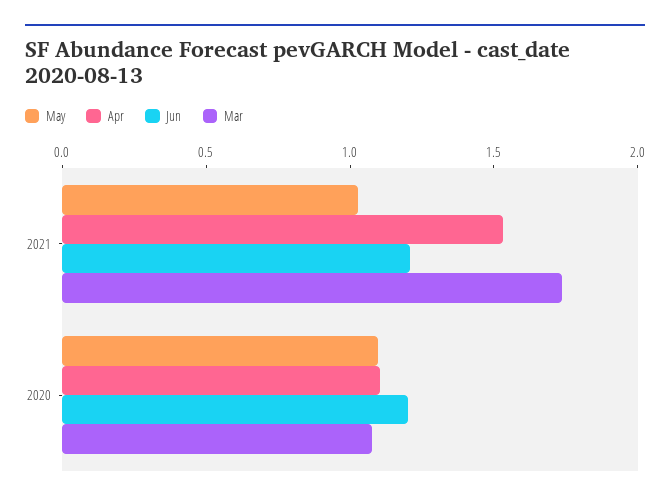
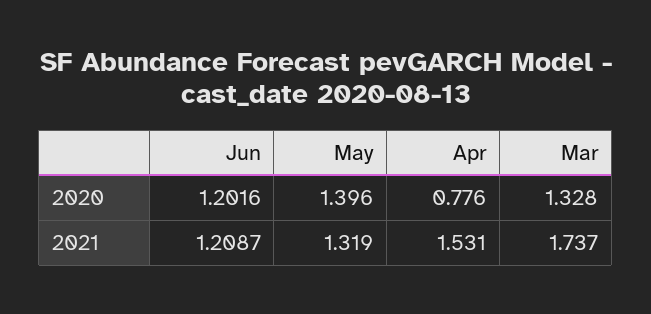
  {
    "May": {
-     "2021": 1,
+     "2021": 1.319,
-     "2020": 1.1
+     "2020": 1.396
    },
    "Apr": {
      "2021": 1.531,
-     "2020": 1.1
+     "2020": 0.776
    },
    "Jun": {
      "2021": 1.2087,
      "2020": 1.2016
    },
    "Mar": {
      "2021": 1.737,
-     "2020": 1.1
+     "2020": 1.328
    }
  }

